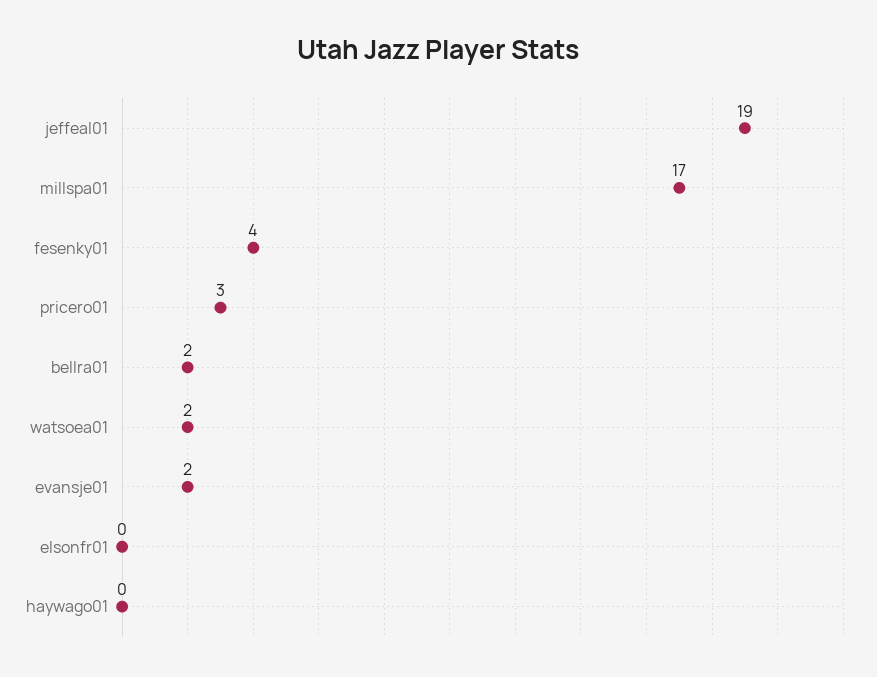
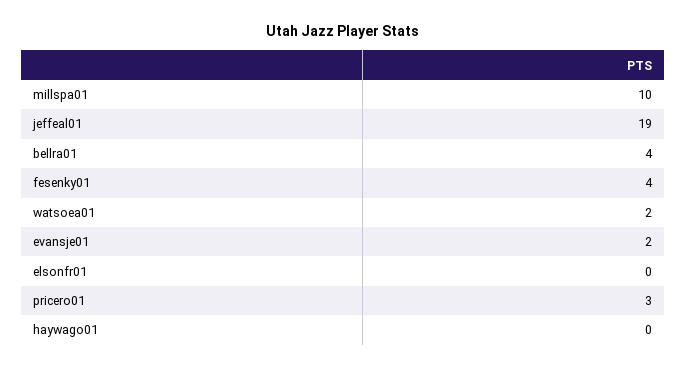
  {
    "jeffeal01": 19,
-   "millspa01": 17,
+   "millspa01": 10,
    "fesenky01": 4,
    "pricero01": 3,
-   "bellra01": 2,
+   "bellra01": 4,
    "watsoea01": 2,
    "evansje01": 2,
    "elsonfr01": 0,
    "haywago01": 0
  }

